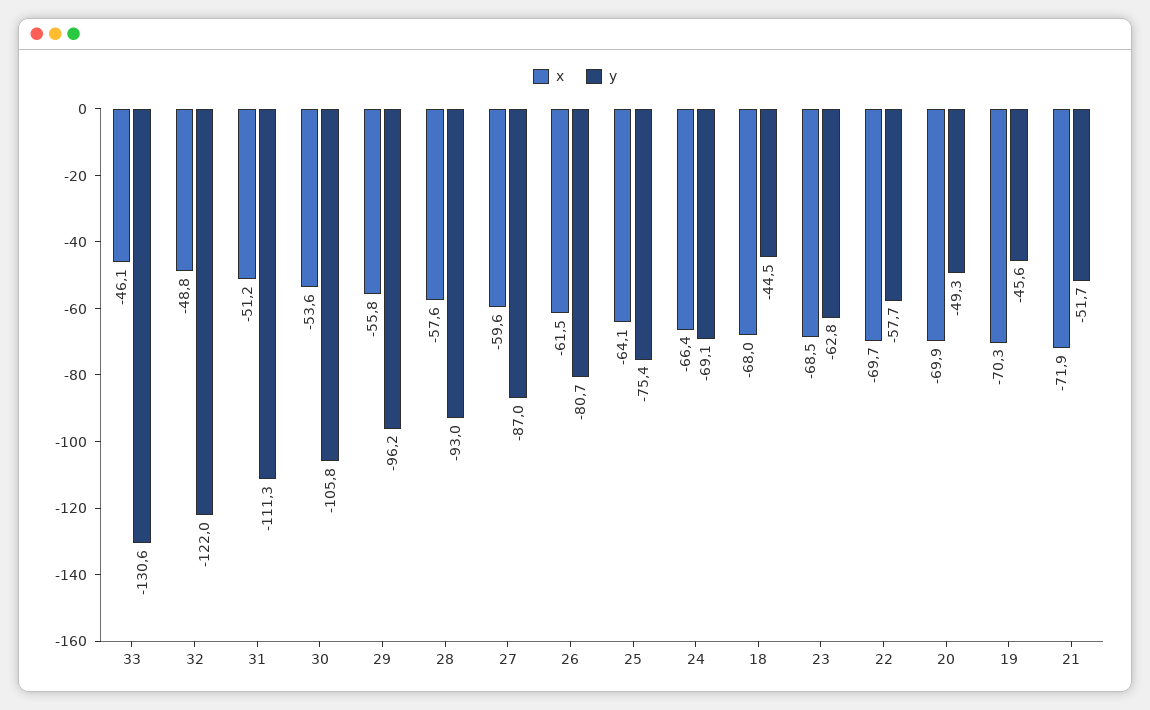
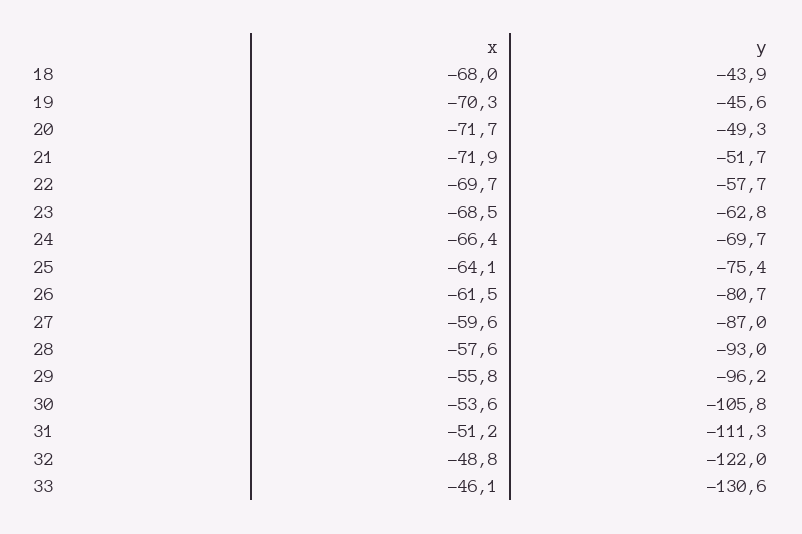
  {
    "x": {
      "33": -46.1,
      "32": -48.8,
      "31": -51.2,
      "30": -53.6,
      "29": -55.8,
      "28": -57.6,
      "27": -59.6,
      "26": -61.5,
      "25": -64.1,
      "24": -66.4,
      "18": -68,
      "23": -68.5,
      "22": -69.7,
-     "20": -69.9,
+     "20": -71.7,
      "19": -70.3,
      "21": -71.9
    },
    "y": {
      "33": -130.6,
      "32": -122,
      "31": -111.3,
      "30": -105.8,
      "29": -96.2,
      "28": -93,
      "27": -87,
      "26": -80.7,
      "25": -75.4,
-     "24": -69.1,
+     "24": -69.7,
-     "18": -44.5,
+     "18": -43.9,
      "23": -62.8,
      "22": -57.7,
      "20": -49.3,
      "19": -45.6,
      "21": -51.7
    }
  }

